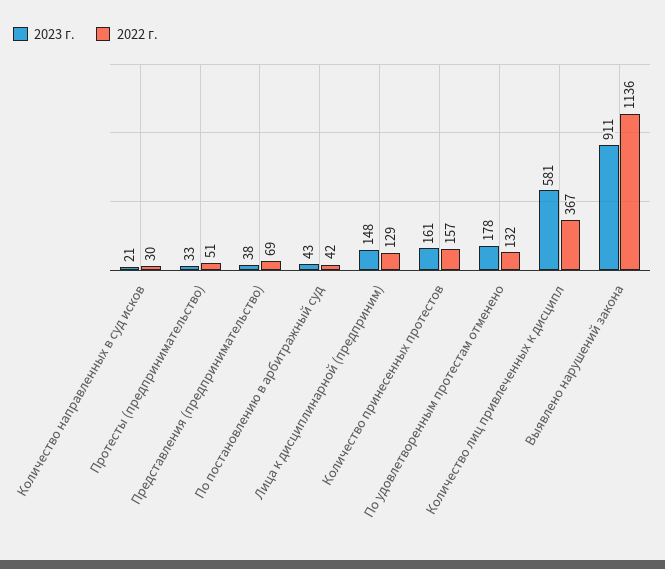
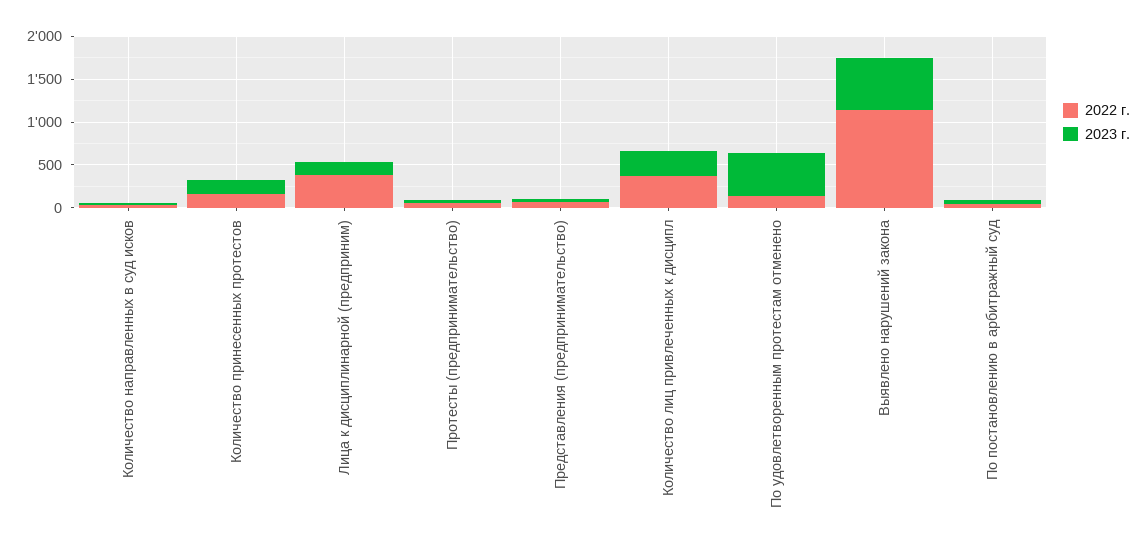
  {
    "2023 г.": {
      "Количество направленных в суд исков": 21,
      "Протесты (предпринимательство)": 33,
      "Представления (предпринимательство)": 38,
      "По постановлению в арбитражный суд": 43,
      "Лица к дисциплинарной (предприним)": 148,
      "Количество принесенных протестов": 161,
-     "По удовлетворенным протестам отменено": 178,
+     "По удовлетворенным протестам отменено": 500,
-     "Количество лиц привлеченных к дисципл": 581,
+     "Количество лиц привлеченных к дисципл": 300,
-     "Выявлено нарушений закона": 911
+     "Выявлено нарушений закона": 600
    },
    "2022 г.": {
      "Количество направленных в суд исков": 30,
      "Протесты (предпринимательство)": 51,
      "Представления (предпринимательство)": 69,
      "По постановлению в арбитражный суд": 42,
-     "Лица к дисциплинарной (предприним)": 129,
+     "Лица к дисциплинарной (предприним)": 400,
      "Количество принесенных протестов": 157,
      "По удовлетворенным протестам отменено": 132,
      "Количество лиц привлеченных к дисципл": 367,
      "Выявлено нарушений закона": 1136
    }
  }

